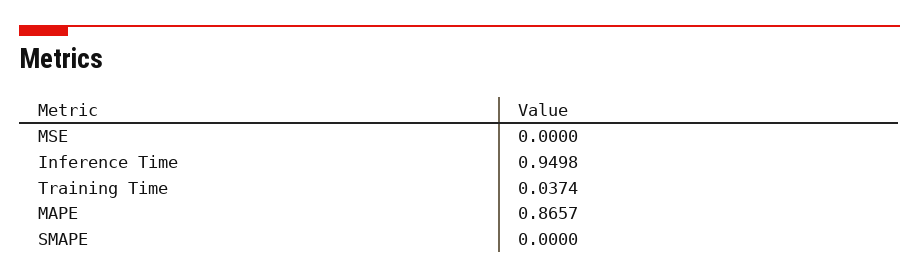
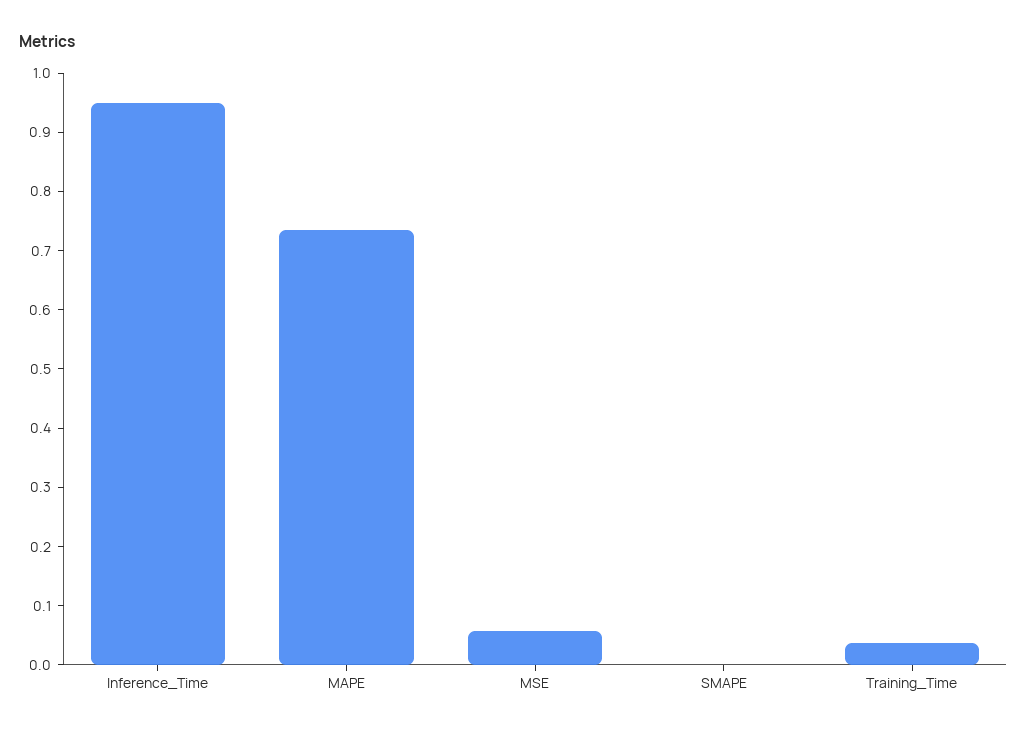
  {
-   "MSE": 0,
+   "MSE": 0.06,
    "Inference Time": 0.9498,
    "Training Time": 0.0374,
-   "MAPE": 0.8657,
+   "MAPE": 0.74,
    "SMAPE": 0
  }

